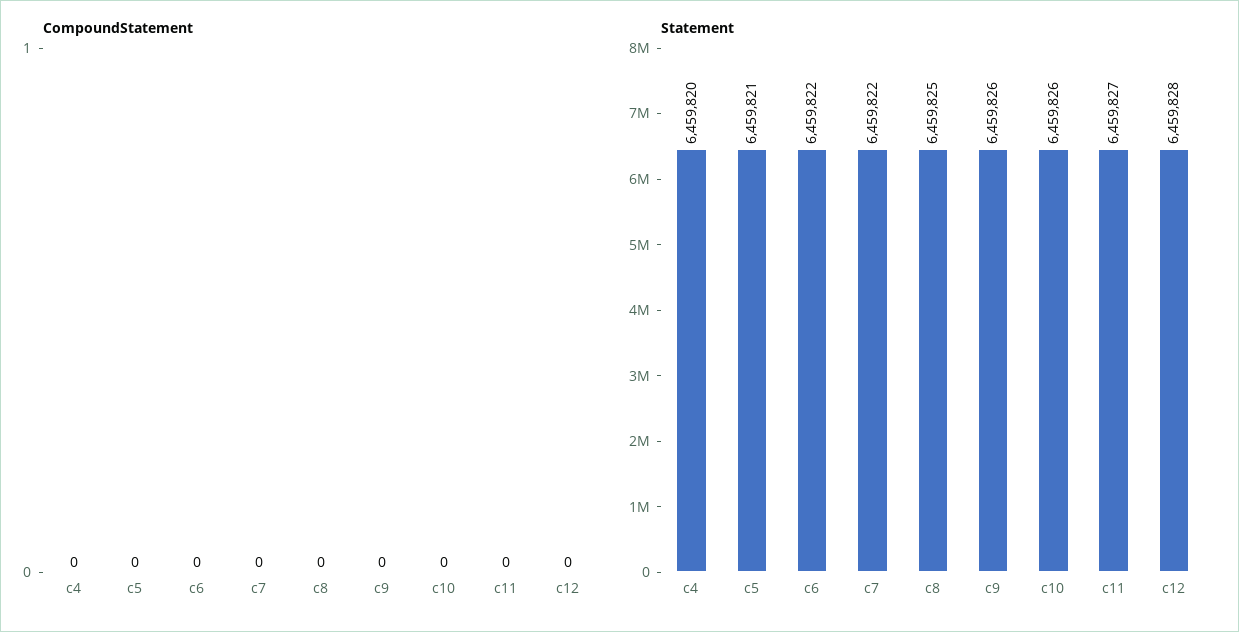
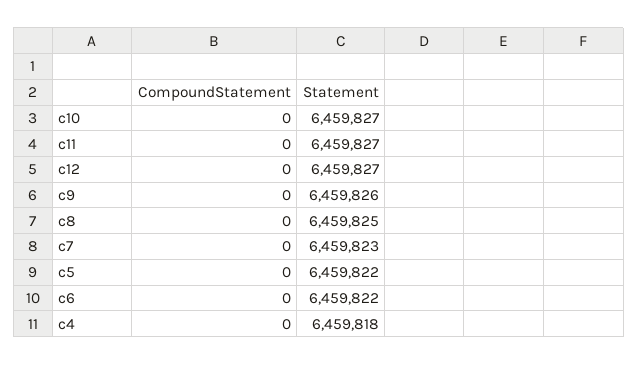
  {
    "CompoundStatement": {
      "c4": 0,
      "c5": 0,
      "c6": 0,
      "c7": 0,
      "c8": 0,
      "c9": 0,
      "c10": 0,
      "c11": 0,
      "c12": 0
    },
    "Statement": {
-     "c4": 6459820,
+     "c4": 6459818,
-     "c5": 6459821,
+     "c5": 6459822,
      "c6": 6459822,
-     "c7": 6459822,
+     "c7": 6459823,
      "c8": 6459825,
      "c9": 6459826,
-     "c10": 6459826,
+     "c10": 6459827,
      "c11": 6459827,
-     "c12": 6459828
+     "c12": 6459827
    }
  }

